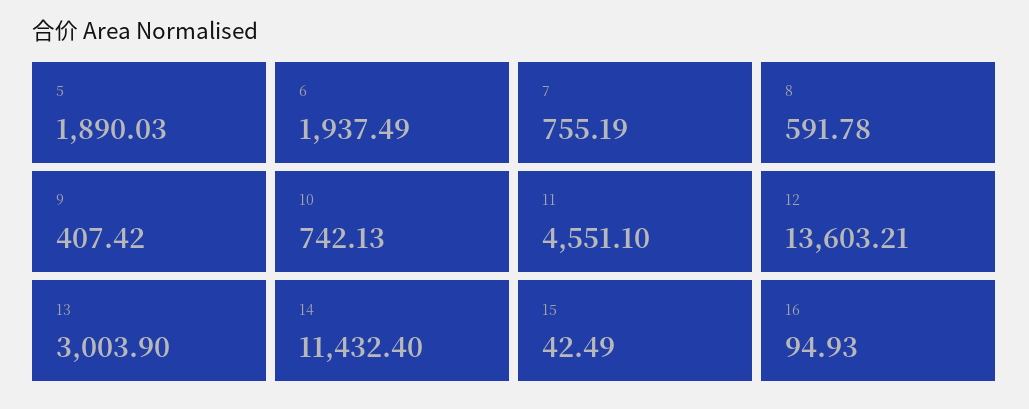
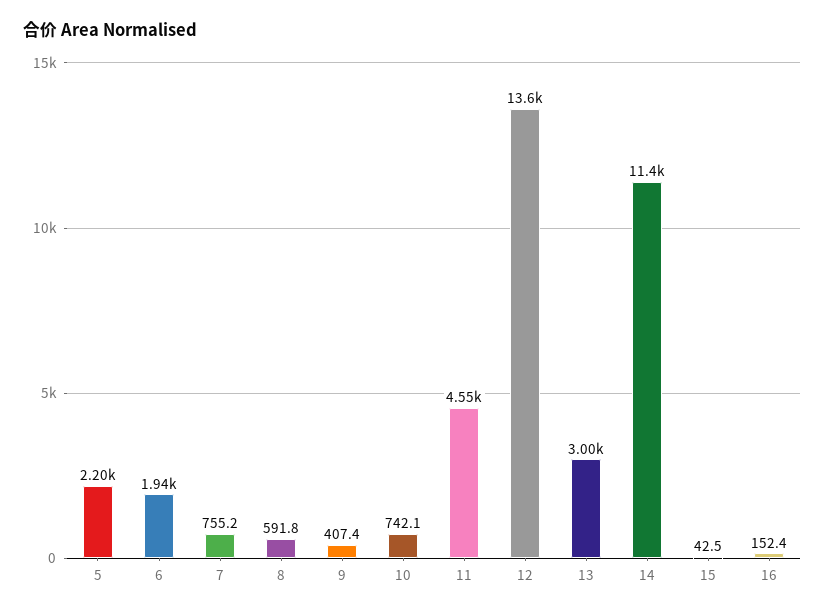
  {
-   "5": 1890.03,
+   "5": 2200,
    "6": 1937.49,
    "7": 755.19,
    "8": 591.78,
    "9": 407.42,
    "10": 742.13,
    "11": 4551.1,
    "12": 13603.21,
    "13": 3003.9,
    "14": 11432.4,
    "15": 42.49,
-   "16": 94.93
+   "16": 152.4
  }

